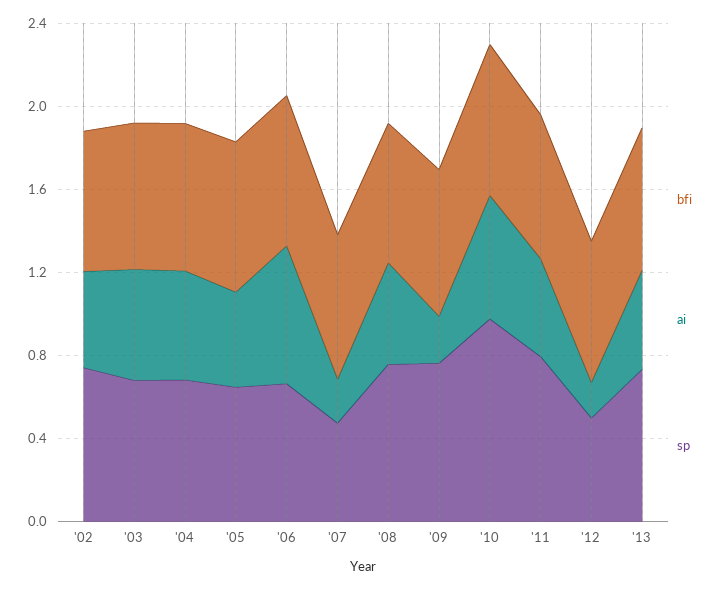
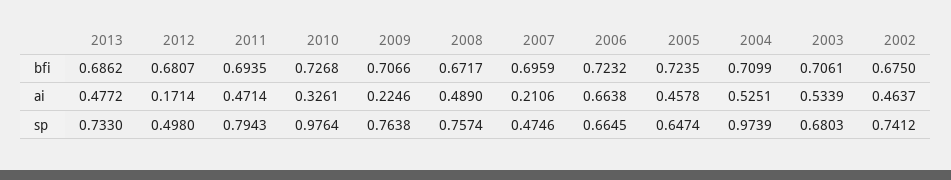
  {
    "bfi": {
      "'02": 0.675,
      "'03": 0.7061,
      "'04": 0.7099,
      "'05": 0.7235,
      "'06": 0.7232,
      "'07": 0.6959,
      "'08": 0.6717,
      "'09": 0.7066,
      "'10": 0.7268,
      "'11": 0.6935,
      "'12": 0.6807,
      "'13": 0.6862
    },
    "ai": {
      "'02": 0.4637,
      "'03": 0.5339,
      "'04": 0.5251,
      "'05": 0.4578,
      "'06": 0.6638,
      "'07": 0.2106,
      "'08": 0.489,
      "'09": 0.2246,
-     "'10": 0.6,
+     "'10": 0.3261,
      "'11": 0.4714,
      "'12": 0.1714,
      "'13": 0.4772
    },
    "sp": {
      "'02": 0.7412,
      "'03": 0.6803,
-     "'04": 0.7,
+     "'04": 0.9739,
      "'05": 0.6474,
      "'06": 0.6645,
      "'07": 0.4746,
      "'08": 0.7574,
      "'09": 0.7638,
      "'10": 0.9764,
      "'11": 0.7943,
      "'12": 0.498,
      "'13": 0.733
    }
  }

